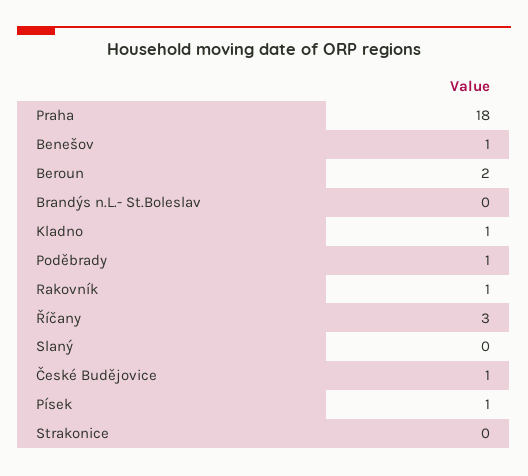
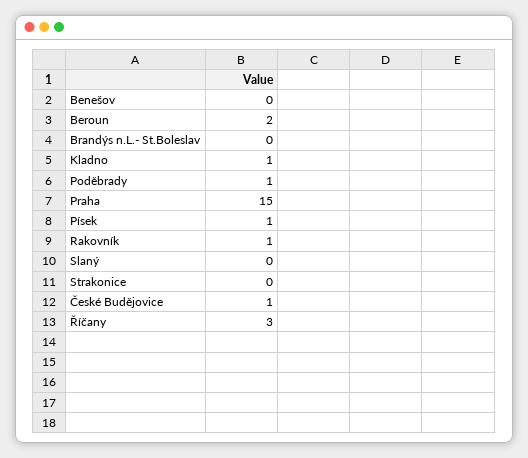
  {
-   "Praha": 18,
+   "Praha": 15,
-   "Benešov": 1,
+   "Benešov": 0,
    "Beroun": 2,
    "Brandýs n.L.- St.Boleslav": 0,
    "Kladno": 1,
    "Poděbrady": 1,
    "Rakovník": 1,
    "Říčany": 3,
    "Slaný": 0,
    "České Budějovice": 1,
    "Písek": 1,
    "Strakonice": 0
  }

